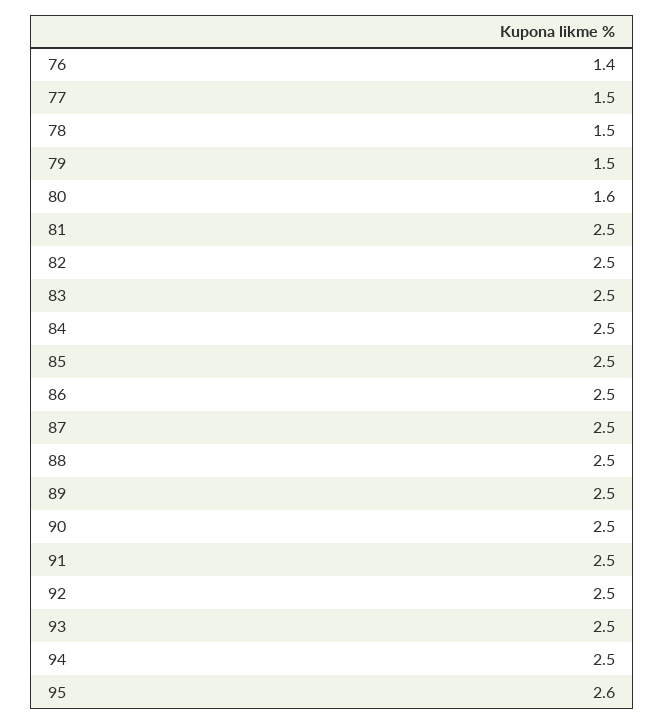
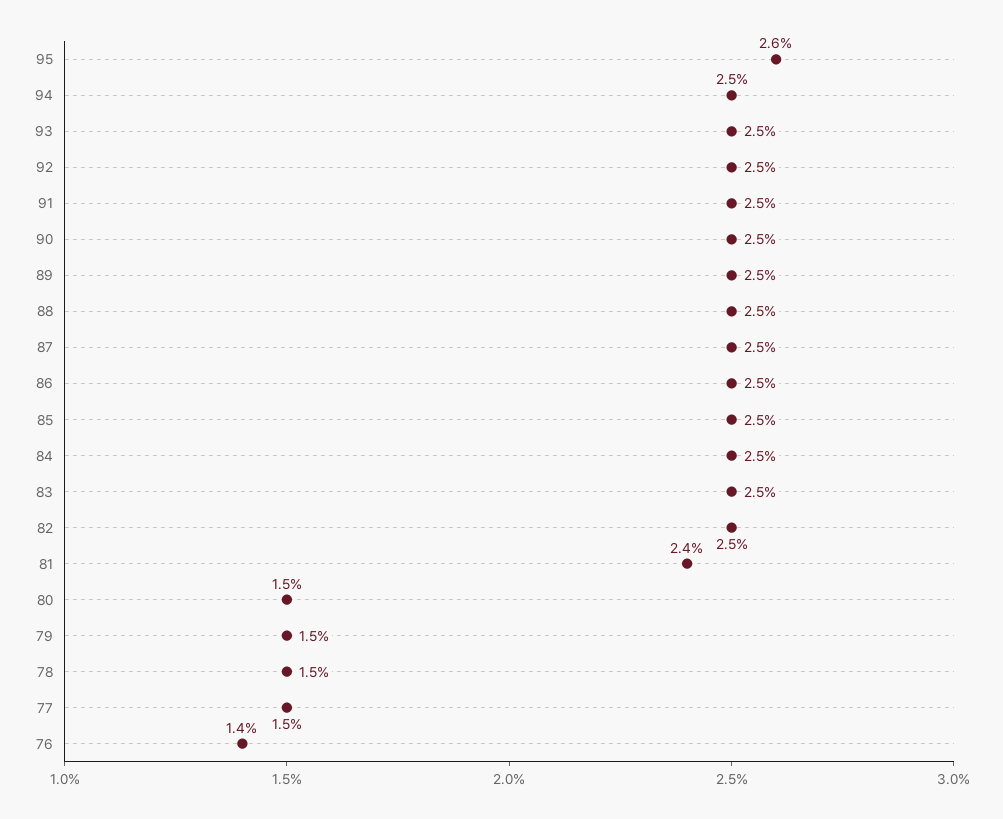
  {
    "76": 1.4,
    "77": 1.5,
    "78": 1.5,
    "79": 1.5,
-   "80": 1.6,
+   "80": 1.5,
-   "81": 2.5,
+   "81": 2.4,
    "82": 2.5,
    "83": 2.5,
    "84": 2.5,
    "85": 2.5,
    "86": 2.5,
    "87": 2.5,
    "88": 2.5,
    "89": 2.5,
    "90": 2.5,
    "91": 2.5,
    "92": 2.5,
    "93": 2.5,
    "94": 2.5,
    "95": 2.6
  }

